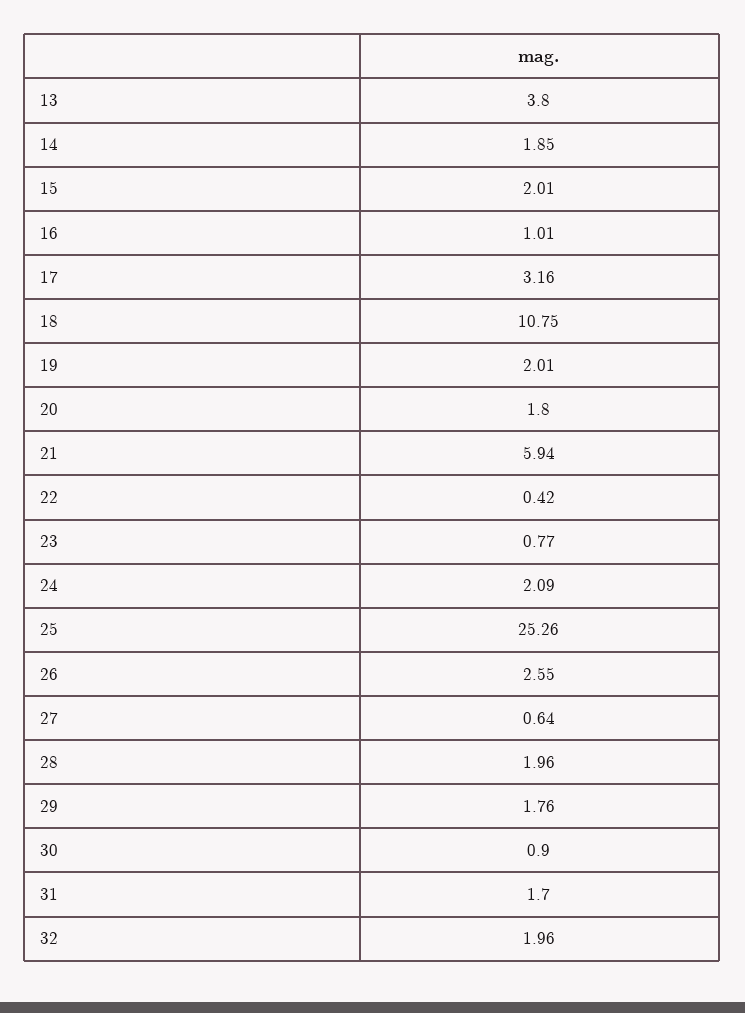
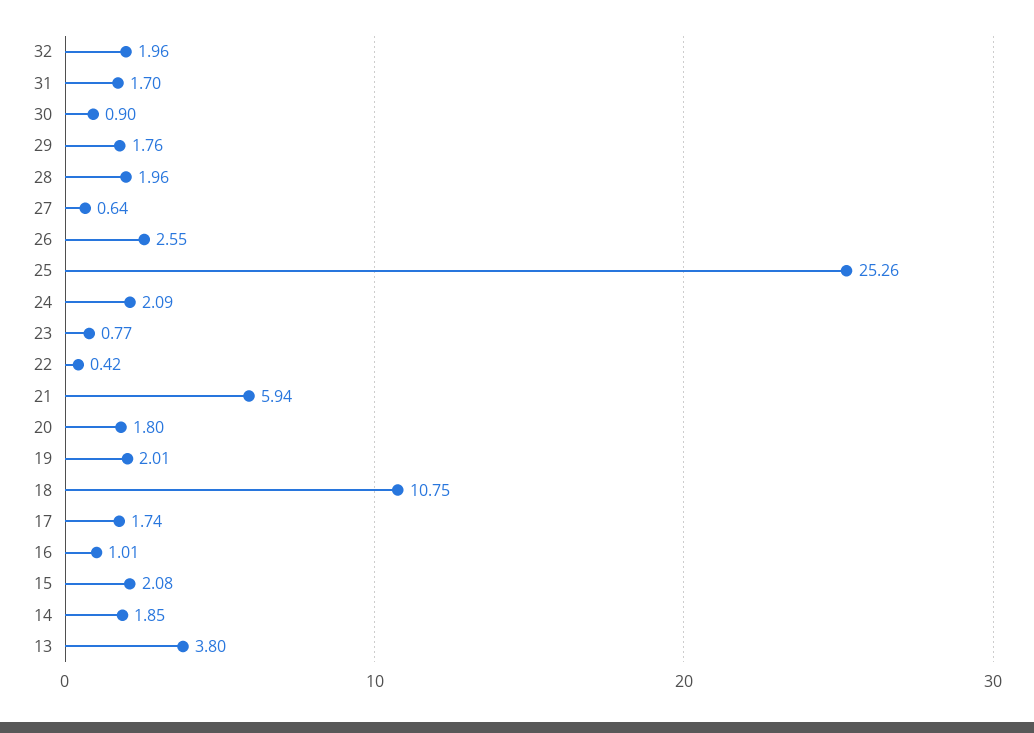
  {
    "13": 3.8,
    "14": 1.85,
-   "15": 2.01,
+   "15": 2.08,
    "16": 1.01,
-   "17": 3.16,
+   "17": 1.74,
    "18": 10.75,
    "19": 2.01,
    "20": 1.8,
    "21": 5.94,
    "22": 0.42,
    "23": 0.77,
    "24": 2.09,
    "25": 25.26,
    "26": 2.55,
    "27": 0.64,
    "28": 1.96,
    "29": 1.76,
    "30": 0.9,
    "31": 1.7,
    "32": 1.96
  }

